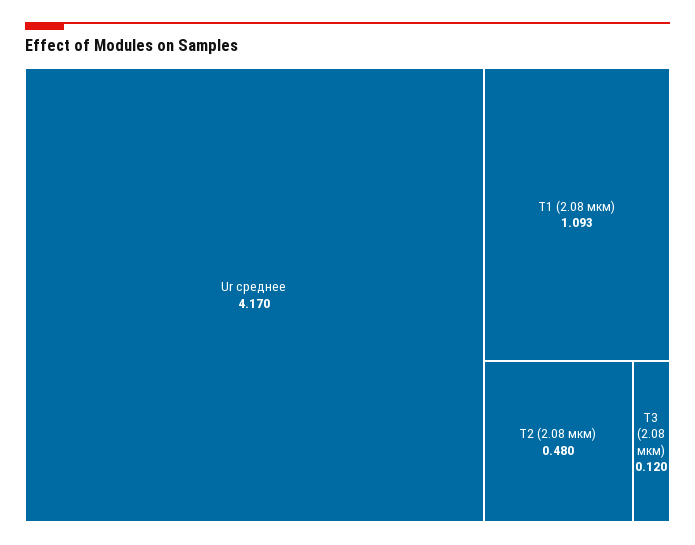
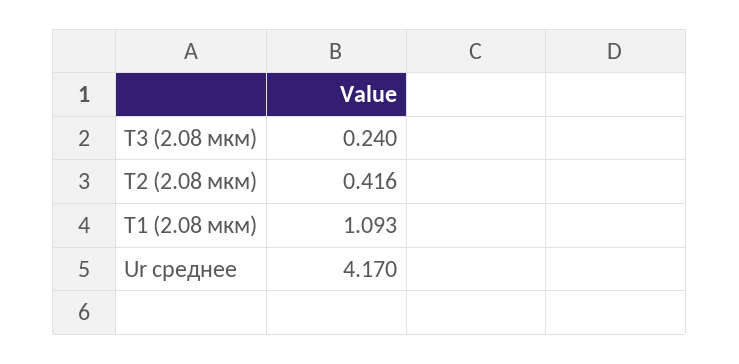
  {
    "Ur среднее": 4.17,
    "T1 (2.08 мкм)": 1.093,
-   "T2 (2.08 мкм)": 0.48,
+   "T2 (2.08 мкм)": 0.416,
-   "T3 (2.08 мкм)": 0.12
+   "T3 (2.08 мкм)": 0.24
  }

